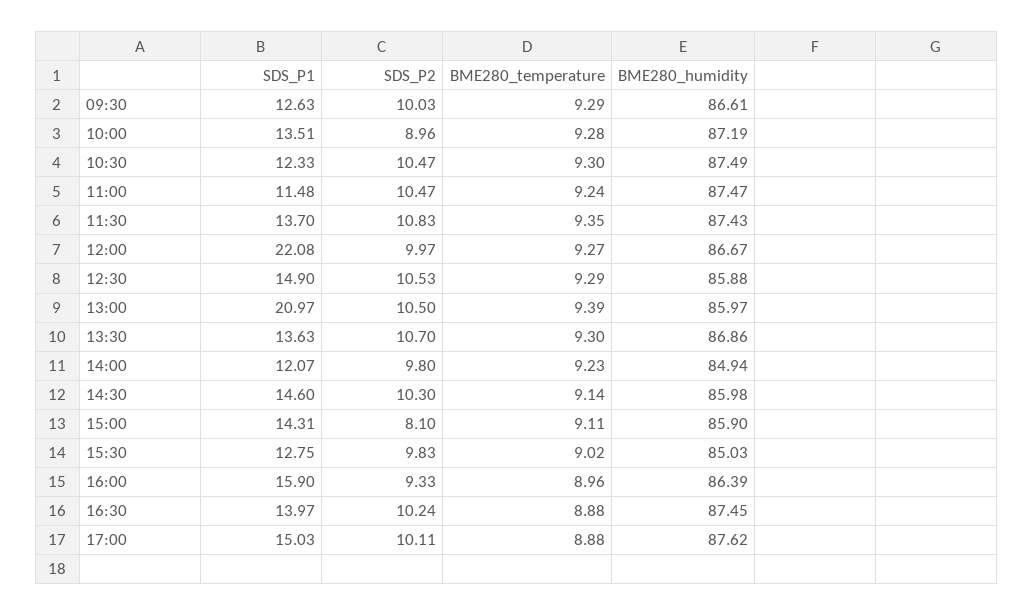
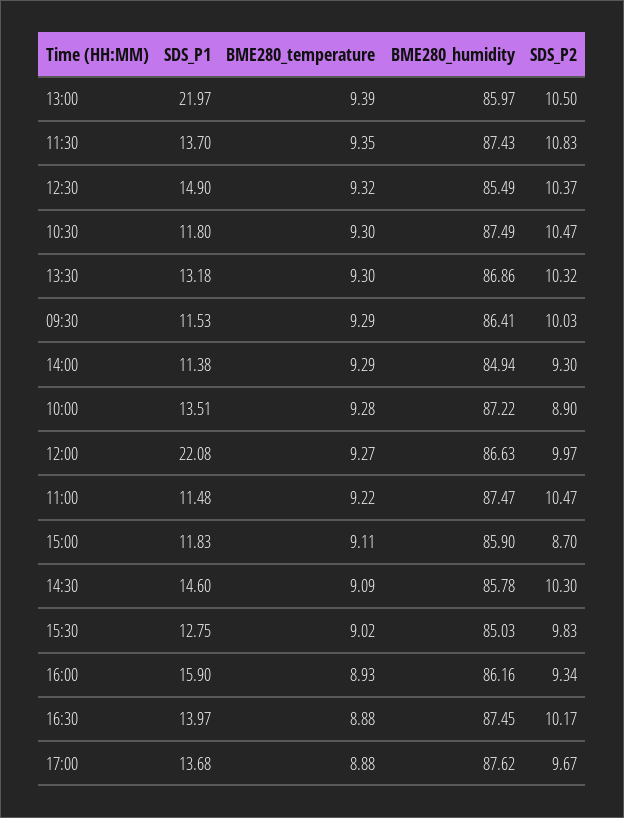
  {
    "SDS_P1": {
-     "09:30": 12.63,
+     "09:30": 11.53,
      "10:00": 13.51,
-     "10:30": 12.33,
+     "10:30": 11.8,
      "11:00": 11.48,
      "11:30": 13.7,
      "12:00": 22.08,
      "12:30": 14.9,
-     "13:00": 20.97,
+     "13:00": 21.97,
-     "13:30": 13.63,
+     "13:30": 13.18,
-     "14:00": 12.07,
+     "14:00": 11.38,
      "14:30": 14.6,
-     "15:00": 14.31,
+     "15:00": 11.83,
      "15:30": 12.75,
      "16:00": 15.9,
      "16:30": 13.97,
-     "17:00": 15.03
+     "17:00": 13.68
    },
    "SDS_P2": {
      "09:30": 10.03,
-     "10:00": 8.96,
+     "10:00": 8.9,
      "10:30": 10.47,
      "11:00": 10.47,
      "11:30": 10.83,
      "12:00": 9.97,
-     "12:30": 10.53,
+     "12:30": 10.37,
      "13:00": 10.5,
-     "13:30": 10.7,
+     "13:30": 10.32,
-     "14:00": 9.8,
+     "14:00": 9.3,
      "14:30": 10.3,
-     "15:00": 8.1,
+     "15:00": 8.7,
      "15:30": 9.83,
-     "16:00": 9.33,
+     "16:00": 9.34,
-     "16:30": 10.24,
+     "16:30": 10.17,
-     "17:00": 10.11
+     "17:00": 9.67
    },
    "BME280_temperature": {
      "09:30": 9.29,
      "10:00": 9.28,
      "10:30": 9.3,
-     "11:00": 9.24,
+     "11:00": 9.22,
      "11:30": 9.35,
      "12:00": 9.27,
-     "12:30": 9.29,
+     "12:30": 9.32,
      "13:00": 9.39,
      "13:30": 9.3,
-     "14:00": 9.23,
+     "14:00": 9.29,
-     "14:30": 9.14,
+     "14:30": 9.09,
      "15:00": 9.11,
      "15:30": 9.02,
-     "16:00": 8.96,
+     "16:00": 8.93,
      "16:30": 8.88,
      "17:00": 8.88
    },
    "BME280_humidity": {
-     "09:30": 86.61,
+     "09:30": 86.41,
-     "10:00": 87.19,
+     "10:00": 87.22,
      "10:30": 87.49,
      "11:00": 87.47,
      "11:30": 87.43,
-     "12:00": 86.67,
+     "12:00": 86.63,
-     "12:30": 85.88,
+     "12:30": 85.49,
      "13:00": 85.97,
      "13:30": 86.86,
      "14:00": 84.94,
-     "14:30": 85.98,
+     "14:30": 85.78,
      "15:00": 85.9,
      "15:30": 85.03,
-     "16:00": 86.39,
+     "16:00": 86.16,
      "16:30": 87.45,
      "17:00": 87.62
    }
  }

